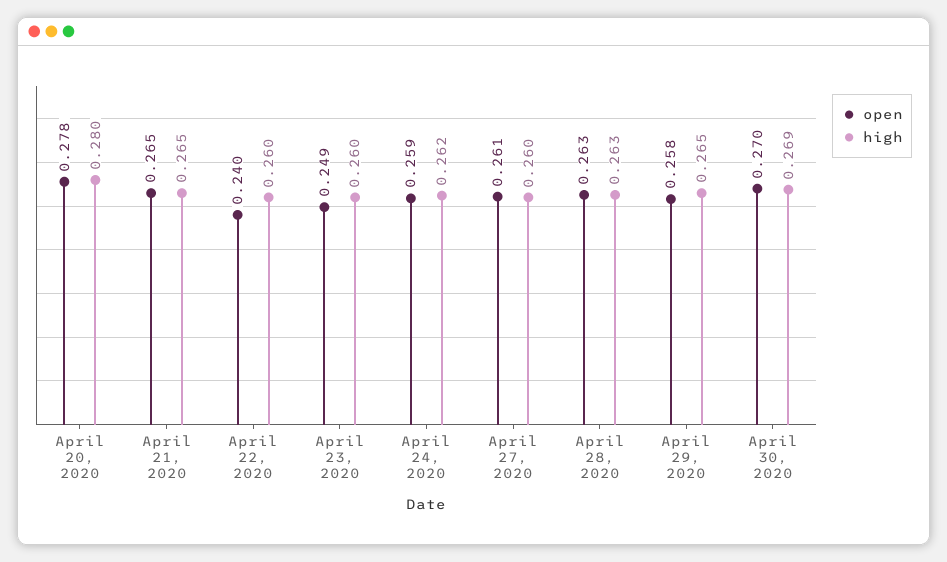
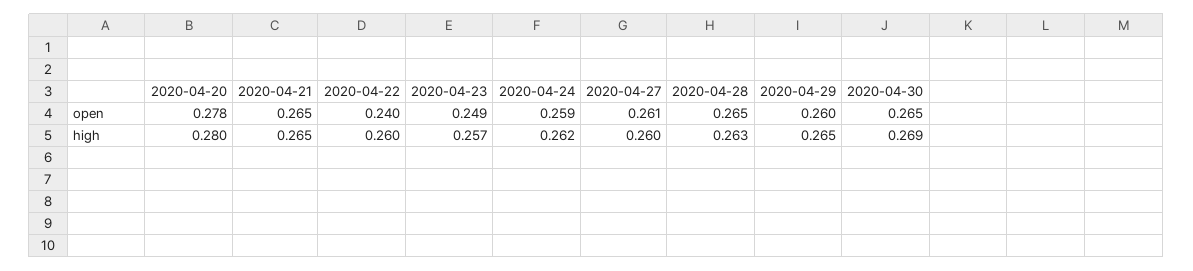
  {
    "open": {
      "April 20, 2020": 0.278,
      "April 21, 2020": 0.265,
      "April 22, 2020": 0.24,
      "April 23, 2020": 0.249,
      "April 24, 2020": 0.259,
      "April 27, 2020": 0.261,
-     "April 28, 2020": 0.263,
+     "April 28, 2020": 0.265,
-     "April 29, 2020": 0.258,
+     "April 29, 2020": 0.26,
-     "April 30, 2020": 0.27
+     "April 30, 2020": 0.265
    },
    "high": {
      "April 20, 2020": 0.28,
      "April 21, 2020": 0.265,
      "April 22, 2020": 0.26,
-     "April 23, 2020": 0.26,
+     "April 23, 2020": 0.257,
      "April 24, 2020": 0.262,
      "April 27, 2020": 0.26,
      "April 28, 2020": 0.263,
      "April 29, 2020": 0.265,
      "April 30, 2020": 0.269
    }
  }

